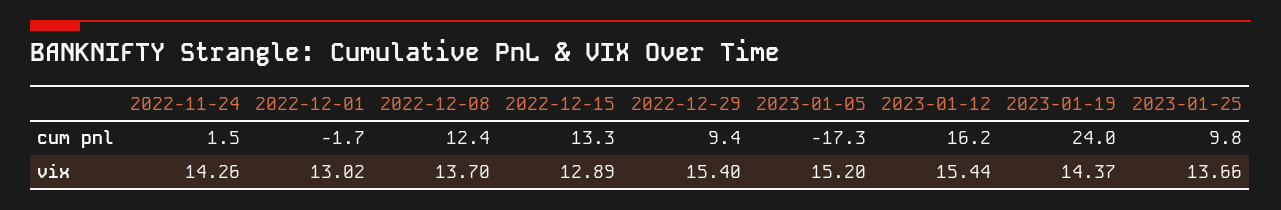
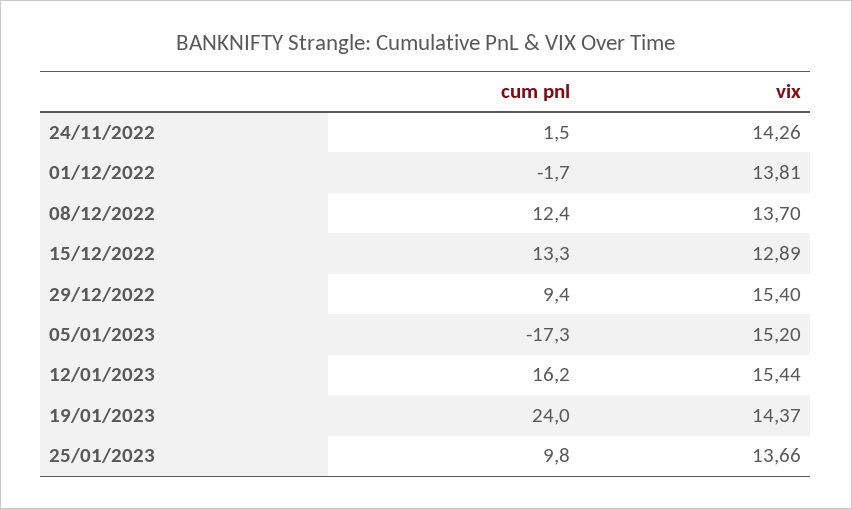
  {
    "2022-11-24": {
      "cum pnl": 1.5,
      "vix": 14.26
    },
    "2022-12-01": {
      "cum pnl": -1.7,
-     "vix": 13.02
+     "vix": 13.81
    },
    "2022-12-08": {
      "cum pnl": 12.4,
      "vix": 13.7
    },
    "2022-12-15": {
      "cum pnl": 13.3,
      "vix": 12.89
    },
    "2022-12-29": {
      "cum pnl": 9.4,
      "vix": 15.4
    },
    "2023-01-05": {
      "cum pnl": -17.3,
      "vix": 15.2
    },
    "2023-01-12": {
      "cum pnl": 16.2,
      "vix": 15.44
    },
    "2023-01-19": {
      "cum pnl": 24,
      "vix": 14.37
    },
    "2023-01-25": {
      "cum pnl": 9.8,
      "vix": 13.66
    }
  }

